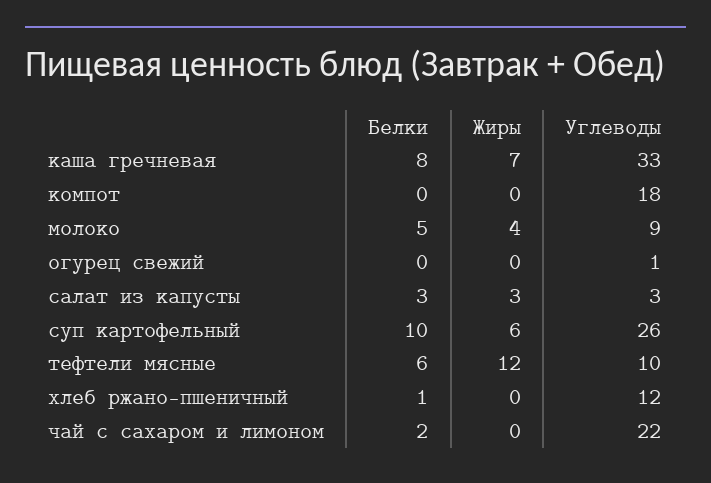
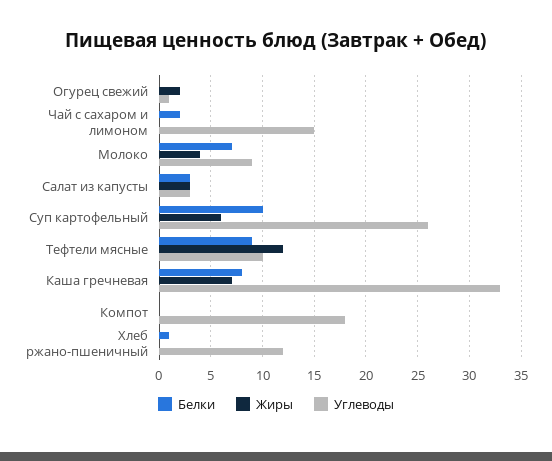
  {
    "Белки": {
      "каша гречневая": 8,
      "компот": 0,
-     "молоко": 5,
+     "молоко": 7,
      "огурец свежий": 0,
      "салат из капусты": 3,
      "суп картофельный": 10,
-     "тефтели мясные": 6,
+     "тефтели мясные": 9,
      "хлеб ржано-пшеничный": 1,
      "чай с сахаром и лимоном": 2
    },
    "Жиры": {
      "каша гречневая": 7,
      "компот": 0,
      "молоко": 4,
-     "огурец свежий": 0,
+     "огурец свежий": 2,
      "салат из капусты": 3,
      "суп картофельный": 6,
      "тефтели мясные": 12,
      "хлеб ржано-пшеничный": 0,
      "чай с сахаром и лимоном": 0
    },
    "Углеводы": {
      "каша гречневая": 33,
      "компот": 18,
      "молоко": 9,
      "огурец свежий": 1,
      "салат из капусты": 3,
      "суп картофельный": 26,
      "тефтели мясные": 10,
      "хлеб ржано-пшеничный": 12,
-     "чай с сахаром и лимоном": 22
+     "чай с сахаром и лимоном": 15
    }
  }

